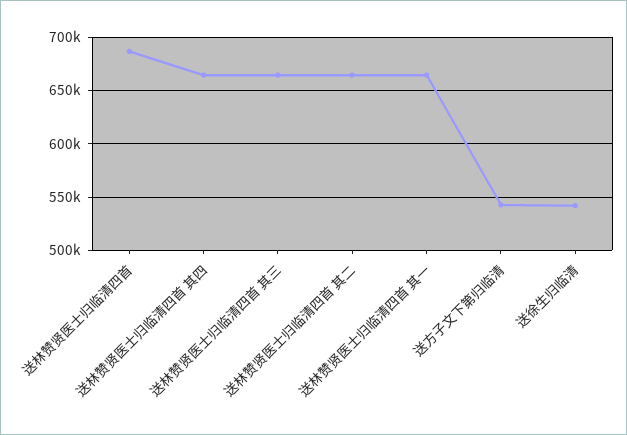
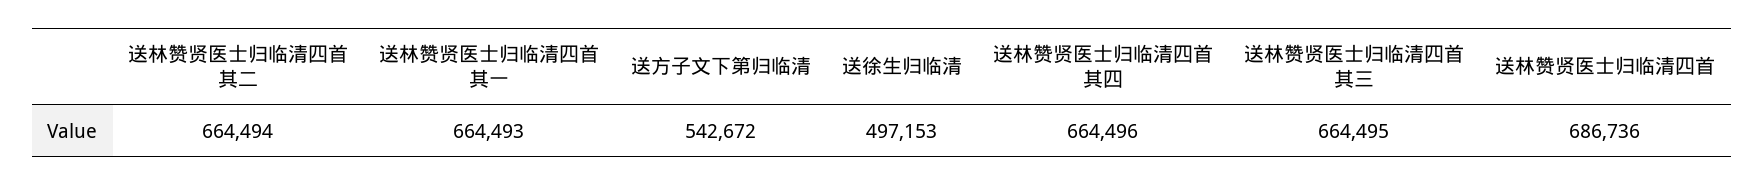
  {
    "送林赞贤医士归临清四首": 686736,
    "送林赞贤医士归临清四首 其四": 664496,
    "送林赞贤医士归临清四首 其三": 664495,
    "送林赞贤医士归临清四首 其二": 664494,
    "送林赞贤医士归临清四首 其一": 664493,
    "送方子文下第归临清": 542672,
-   "送徐生归临清": 540000
+   "送徐生归临清": 497153
  }

